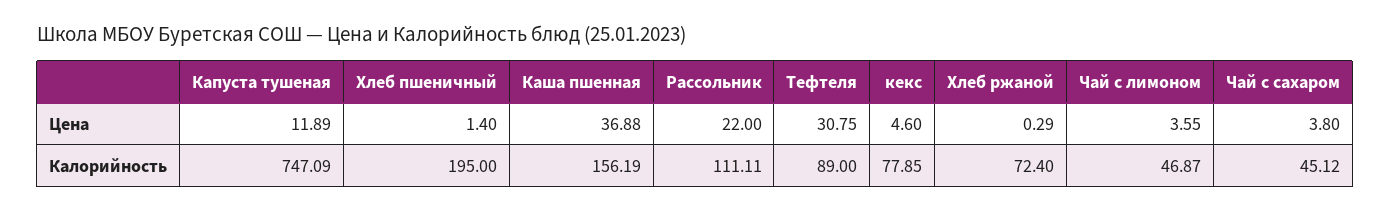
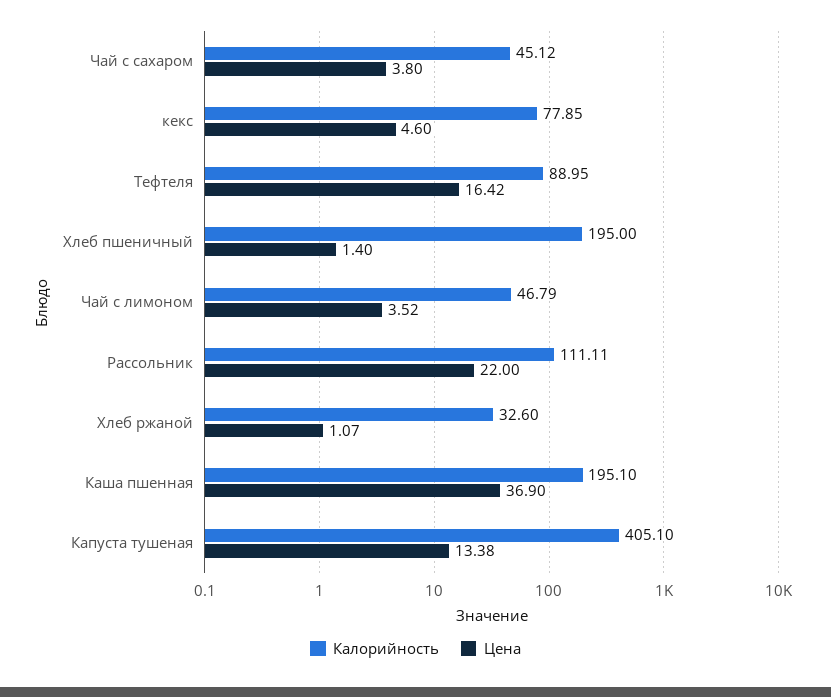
  {
    "Цена": {
-     "Капуста тушеная": 11.89,
+     "Капуста тушеная": 13.38,
      "Хлеб пшеничный": 1.4,
-     "Каша пшенная": 36.88,
+     "Каша пшенная": 36.9,
      "Рассольник": 22,
-     "Тефтеля": 30.75,
+     "Тефтеля": 16.42,
      "кекс": 4.6,
-     "Хлеб ржаной": 0.29,
+     "Хлеб ржаной": 1.07,
-     "Чай с лимоном": 3.55,
+     "Чай с лимоном": 3.52,
      "Чай с сахаром": 3.8
    },
    "Калорийность": {
-     "Капуста тушеная": 747.09,
+     "Капуста тушеная": 405.1,
      "Хлеб пшеничный": 195,
-     "Каша пшенная": 156.19,
+     "Каша пшенная": 195.1,
      "Рассольник": 111.11,
-     "Тефтеля": 89,
+     "Тефтеля": 88.95,
      "кекс": 77.85,
-     "Хлеб ржаной": 72.4,
+     "Хлеб ржаной": 32.6,
-     "Чай с лимоном": 46.87,
+     "Чай с лимоном": 46.79,
      "Чай с сахаром": 45.12
    }
  }

